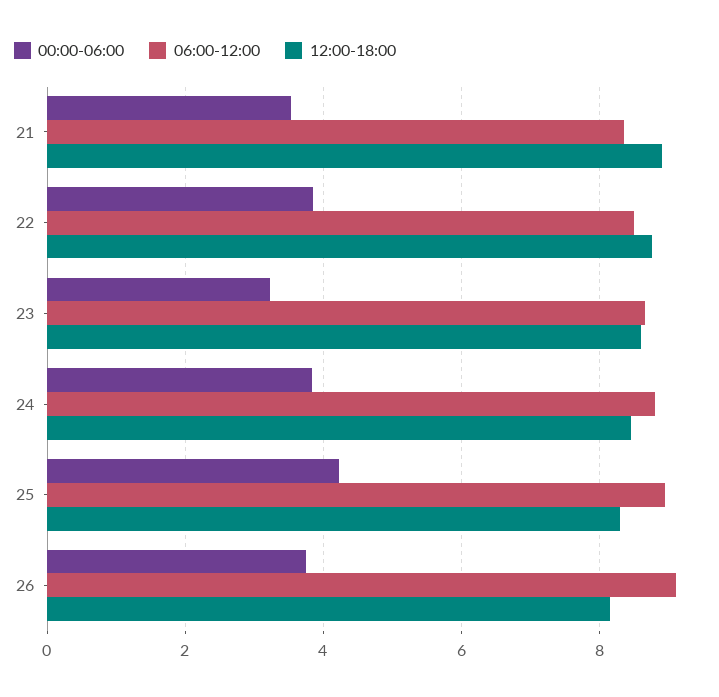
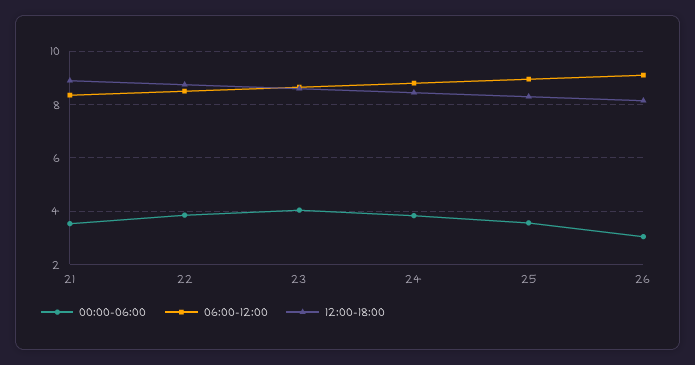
  {
    "00:00-06:00": {
      "21": 3.6,
      "22": 3.8,
-     "23": 3.2,
+     "23": 4,
      "24": 3.8,
-     "25": 4.2,
+     "25": 3.5,
-     "26": 3.8
+     "26": 3
    },
    "06:00-12:00": {
      "21": 8.4,
      "22": 8.6,
      "23": 8.6,
      "24": 8.8,
      "25": 9,
      "26": 9.2
    },
    "12:00-18:00": {
      "21": 9,
      "22": 8.8,
      "23": 8.6,
      "24": 8.4,
      "25": 8.4,
      "26": 8.2
    }
  }

